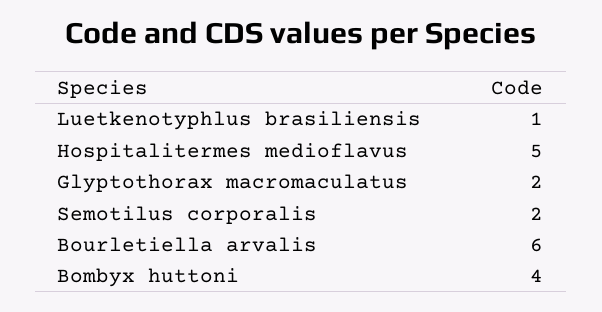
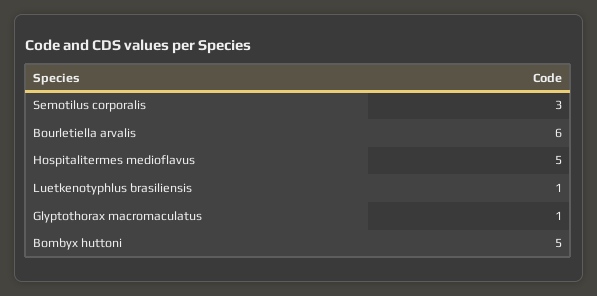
  {
    "Luetkenotyphlus brasiliensis": 1,
    "Hospitalitermes medioflavus": 5,
-   "Glyptothorax macromaculatus": 2,
+   "Glyptothorax macromaculatus": 1,
-   "Semotilus corporalis": 2,
+   "Semotilus corporalis": 3,
    "Bourletiella arvalis": 6,
-   "Bombyx huttoni": 4
+   "Bombyx huttoni": 5
  }

